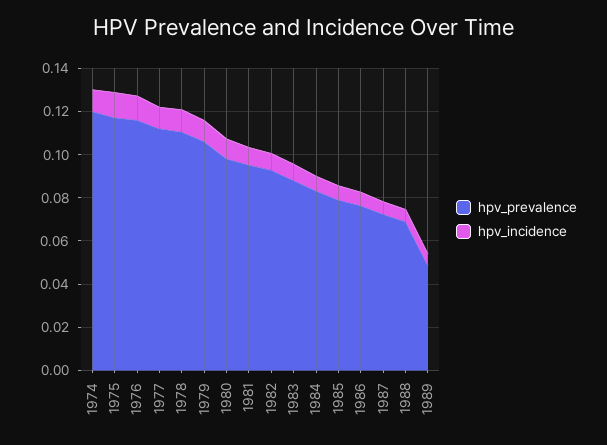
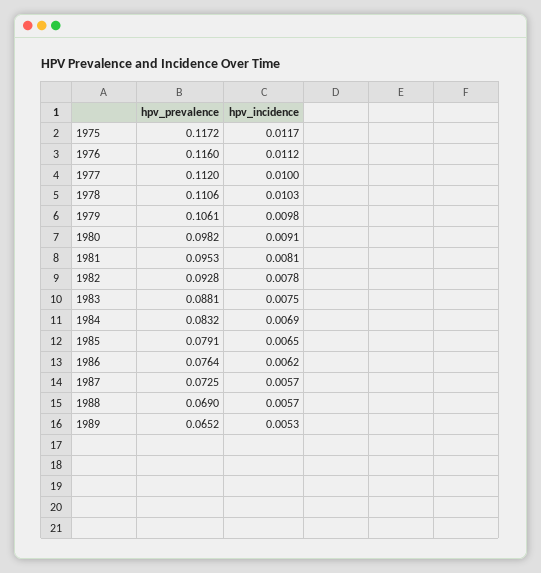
  {
    "hpv_prevalence": {
-     "1974": 0.12,
      "1975": 0.1172,
      "1976": 0.116,
      "1977": 0.112,
      "1978": 0.1106,
      "1979": 0.1061,
      "1980": 0.0982,
      "1981": 0.0953,
      "1982": 0.0928,
      "1983": 0.0881,
      "1984": 0.0832,
      "1985": 0.0791,
      "1986": 0.0764,
      "1987": 0.0725,
      "1988": 0.069,
-     "1989": 0.05
+     "1989": 0.0652
    },
    "hpv_incidence": {
-     "1974": 0.01,
      "1975": 0.0117,
      "1976": 0.0112,
      "1977": 0.01,
      "1978": 0.0103,
      "1979": 0.0098,
      "1980": 0.0091,
      "1981": 0.0081,
      "1982": 0.0078,
      "1983": 0.0075,
      "1984": 0.0069,
      "1985": 0.0065,
      "1986": 0.0062,
      "1987": 0.0057,
      "1988": 0.0057,
      "1989": 0.0053
    }
  }

